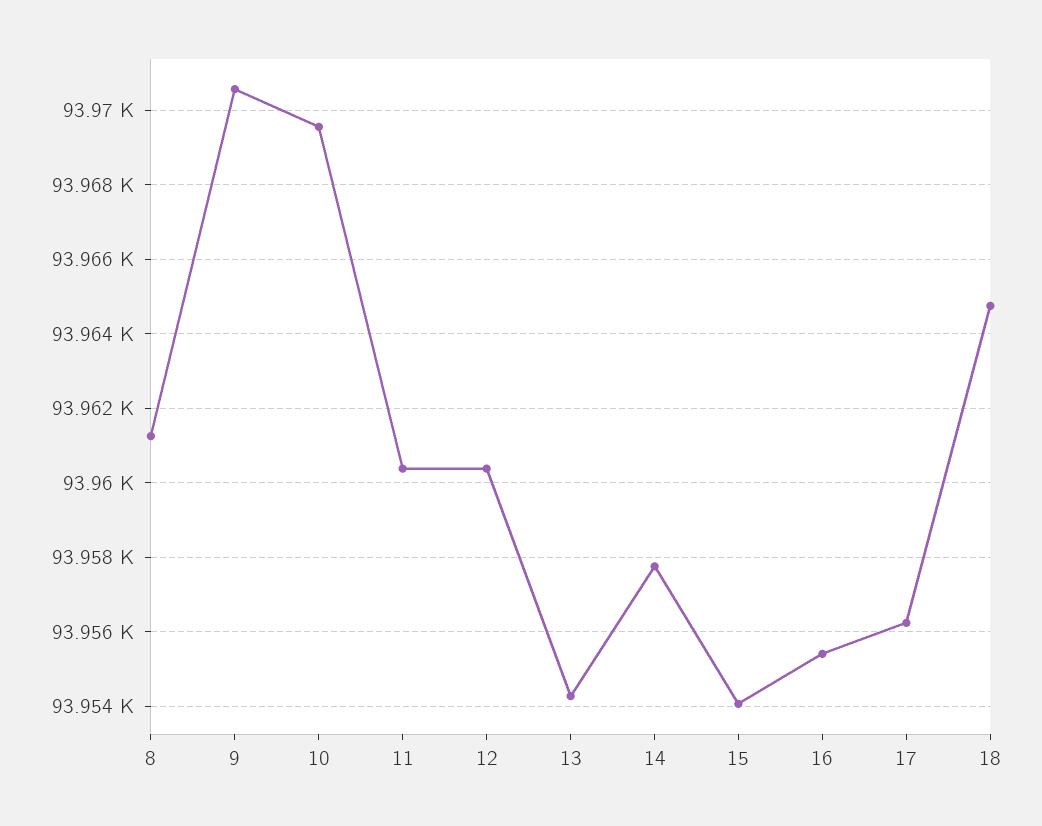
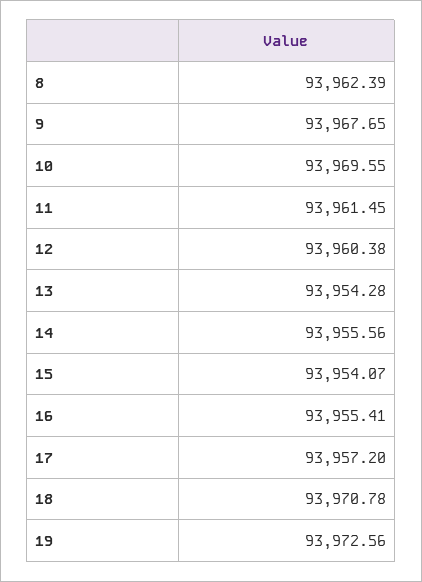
  {
-   "8": 93961.2,
+   "8": 93962.39,
-   "9": 93970.6,
+   "9": 93967.65,
    "10": 93969.55,
-   "11": 93960.4,
+   "11": 93961.45,
    "12": 93960.38,
    "13": 93954.28,
-   "14": 93957.8,
+   "14": 93955.56,
    "15": 93954.07,
    "16": 93955.41,
-   "17": 93956.2,
+   "17": 93957.2,
-   "18": 93964.8
+   "18": 93970.78,
+   "19": 93972.56
  }

